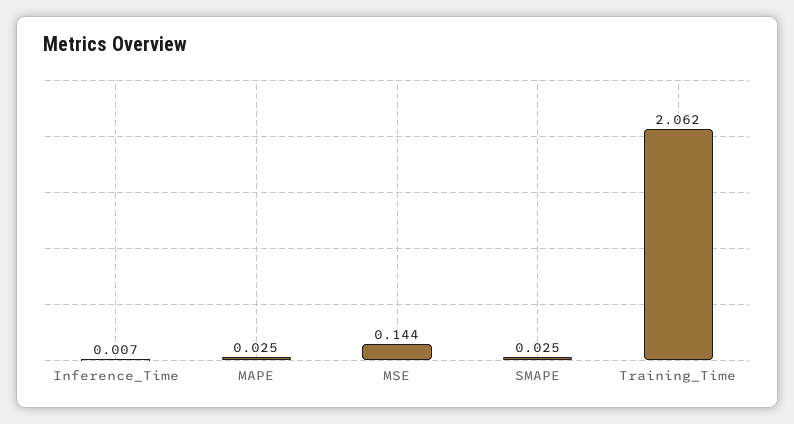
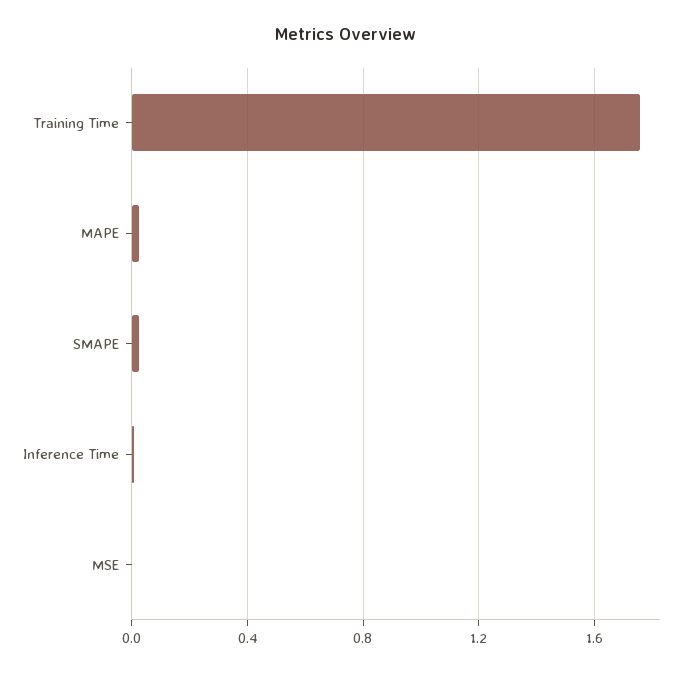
  {
    "Inference_Time": 0.007,
    "MAPE": 0.025,
-   "MSE": 0.144,
+   "MSE": 0,
    "SMAPE": 0.025,
-   "Training_Time": 2.062
+   "Training_Time": 1.75
  }

